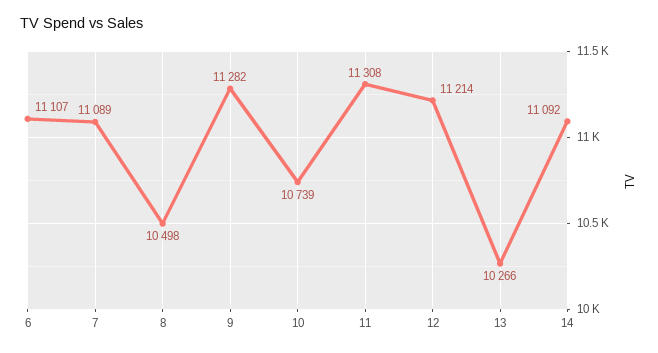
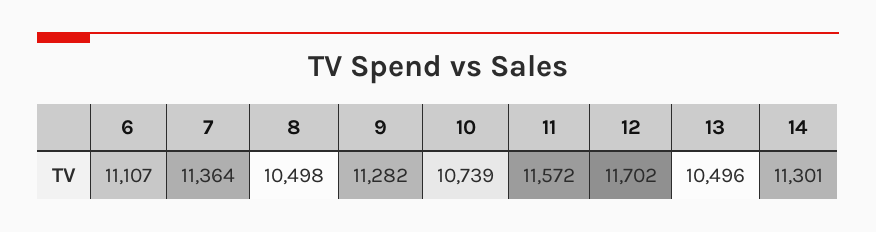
  {
    "6": 11107,
-   "7": 11089,
+   "7": 11364,
    "8": 10498,
    "9": 11282,
    "10": 10739,
-   "11": 11308,
+   "11": 11572,
-   "12": 11214,
+   "12": 11702,
-   "13": 10266,
+   "13": 10496,
-   "14": 11092
+   "14": 11301
  }

